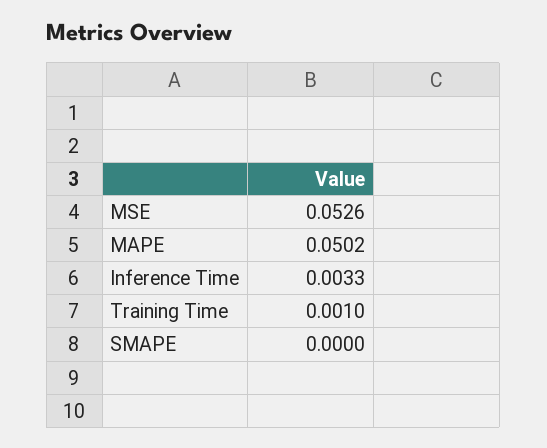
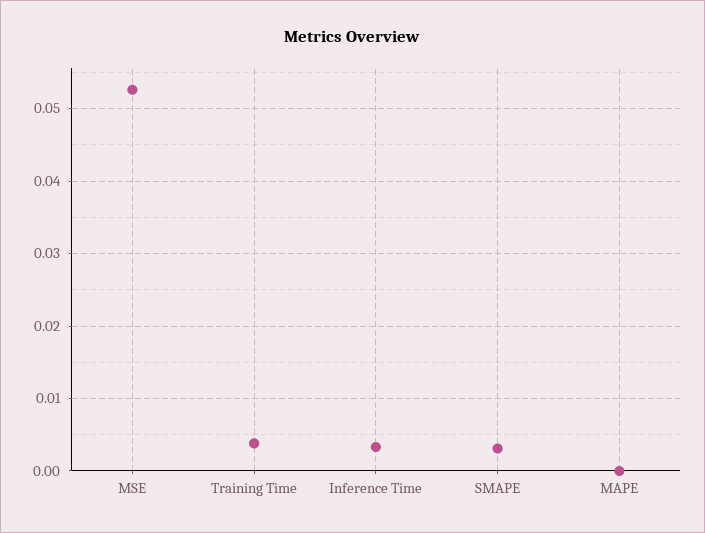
  {
    "MSE": 0.0526,
-   "MAPE": 0.0502,
+   "MAPE": 0,
    "Inference Time": 0.0033,
-   "Training Time": 0.001,
+   "Training Time": 0.004,
-   "SMAPE": 0
+   "SMAPE": 0.003
  }

